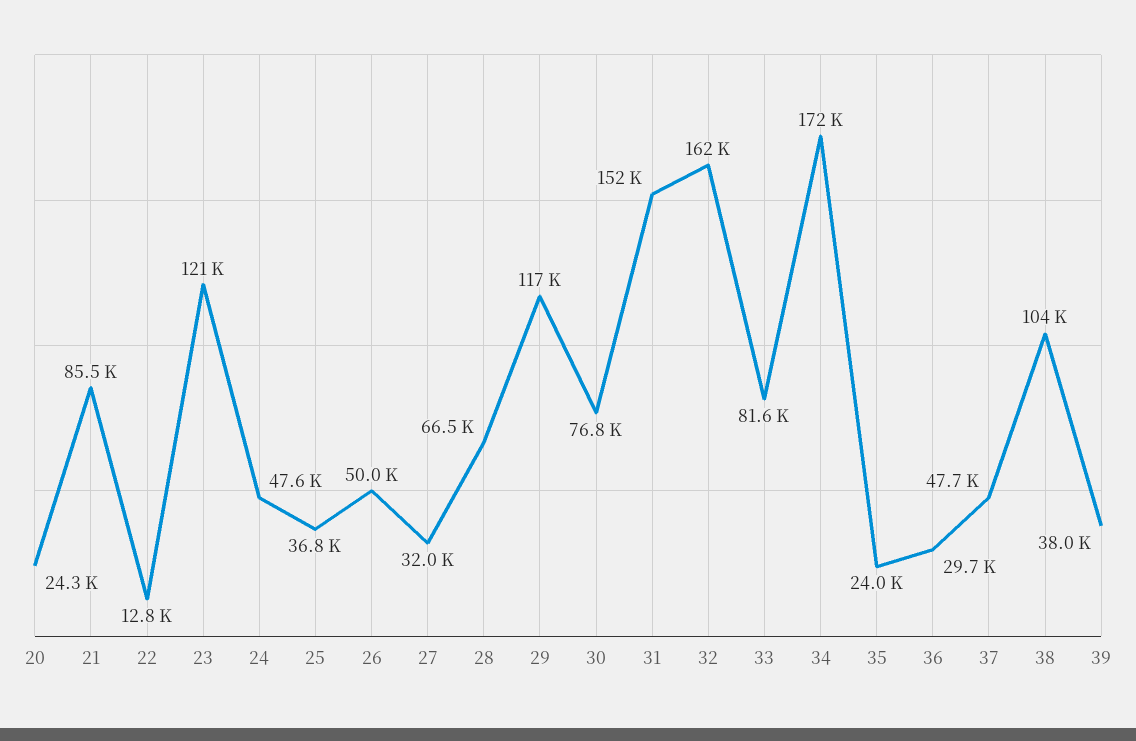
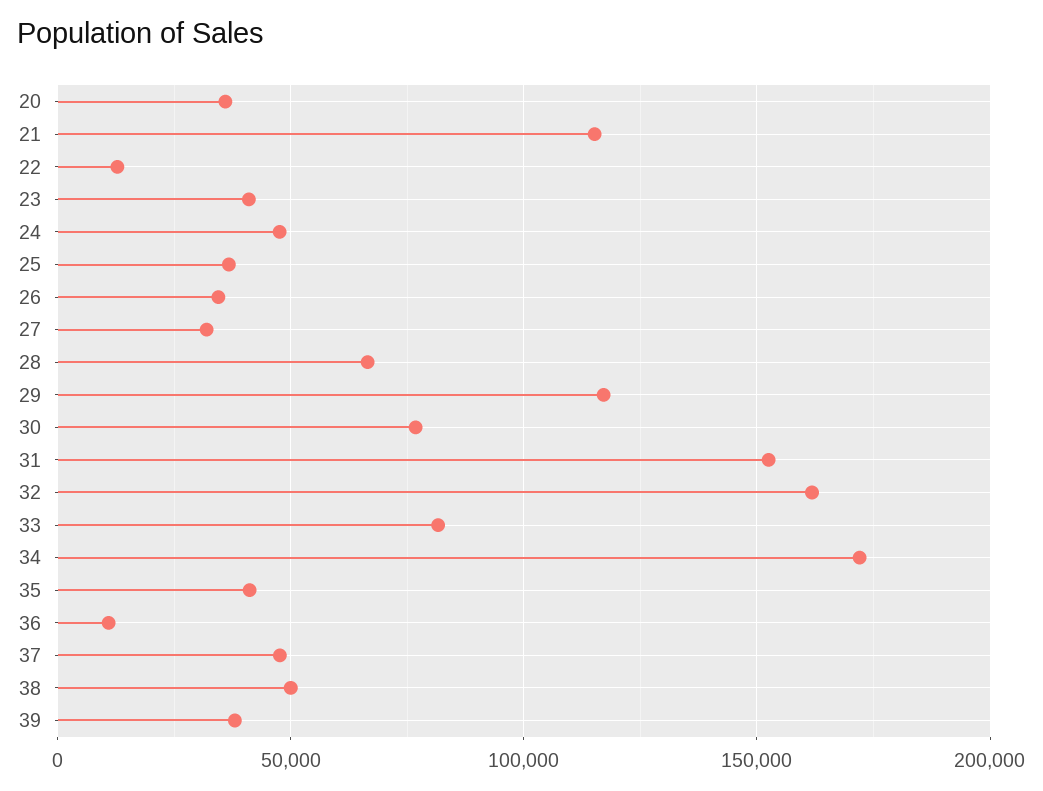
  {
-   "20": 24300,
+   "20": 35000,
-   "21": 85500,
+   "21": 115000,
    "22": 12800,
-   "23": 121000,
+   "23": 40000,
    "24": 47600,
    "25": 36800,
-   "26": 50000,
+   "26": 35000,
    "27": 32000,
    "28": 66500,
    "29": 117000,
    "30": 76800,
    "31": 152000,
    "32": 162000,
    "33": 81600,
    "34": 172000,
-   "35": 24000,
+   "35": 40000,
-   "36": 29700,
+   "36": 10000,
    "37": 47700,
-   "38": 104000,
+   "38": 50000,
    "39": 38000
  }

